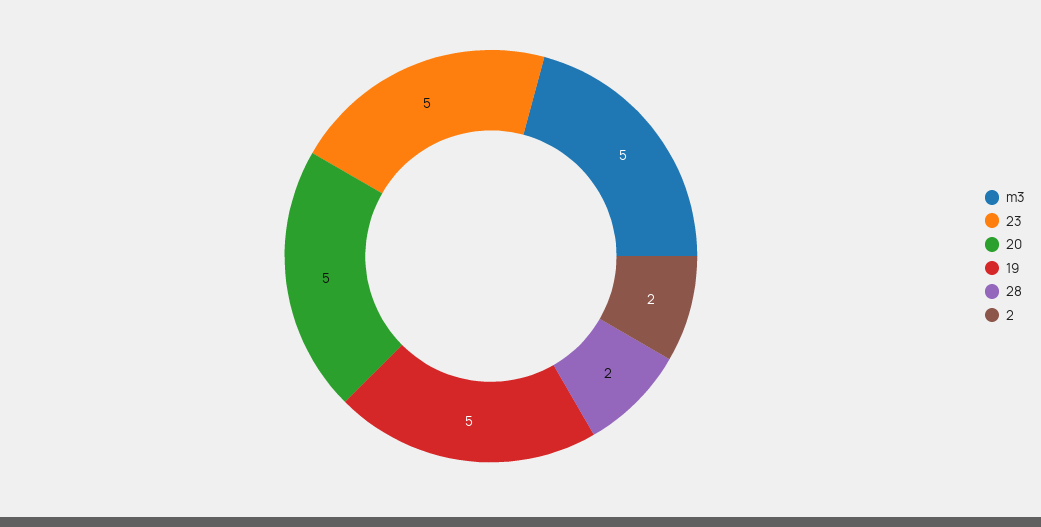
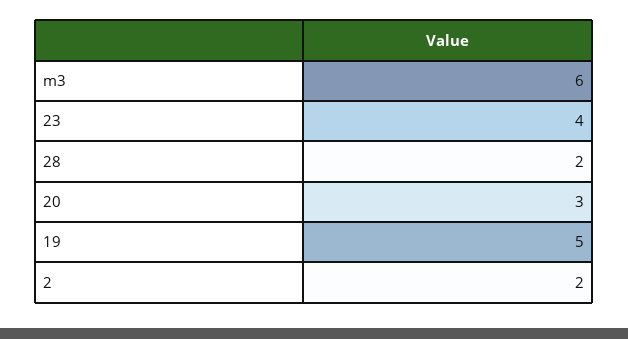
  {
-   "m3": 5,
+   "m3": 6,
-   "23": 5,
+   "23": 4,
-   "20": 5,
+   "20": 3,
    "19": 5,
    "28": 2,
    "2": 2
  }

